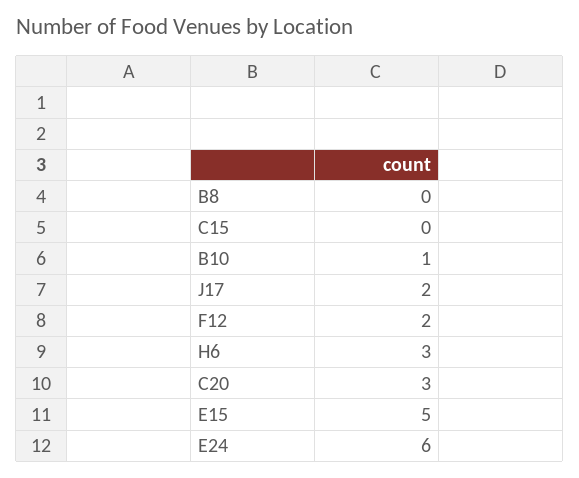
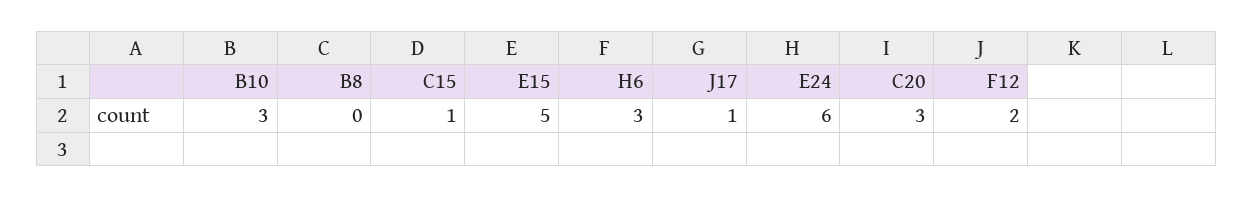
  {
    "B8": 0,
-   "C15": 0,
+   "C15": 1,
-   "B10": 1,
+   "B10": 3,
-   "J17": 2,
+   "J17": 1,
    "F12": 2,
    "H6": 3,
    "C20": 3,
    "E15": 5,
    "E24": 6
  }

